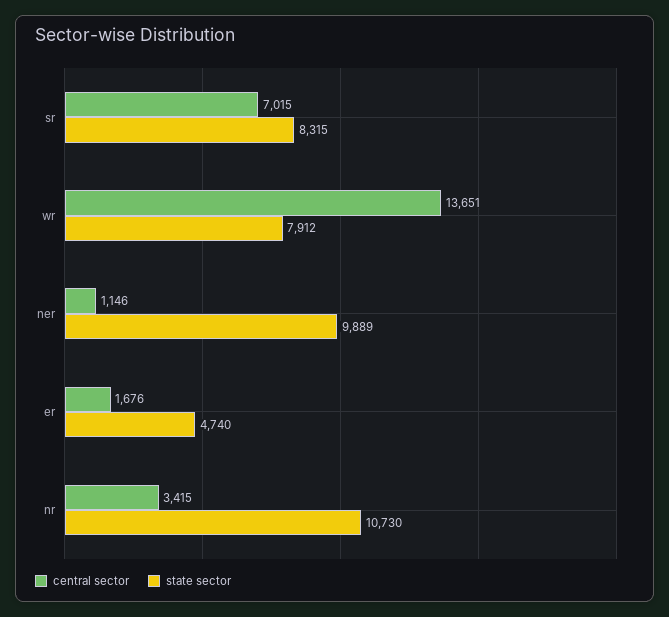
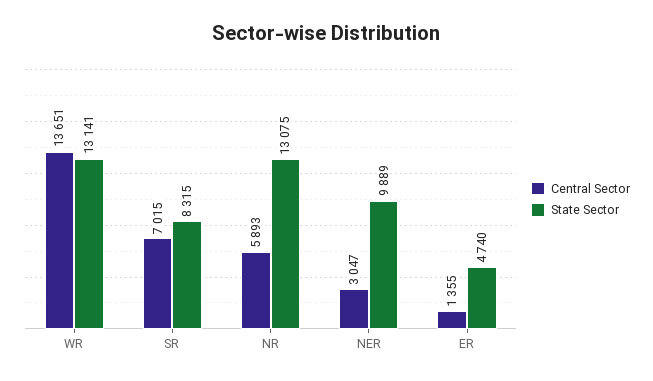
  {
    "central sector": {
      "sr": 7015,
      "wr": 13651,
-     "ner": 1146,
+     "ner": 3047,
-     "er": 1676,
+     "er": 1355,
-     "nr": 3415
+     "nr": 5893
    },
    "state sector": {
      "sr": 8315,
-     "wr": 7912,
+     "wr": 13141,
      "ner": 9889,
      "er": 4740,
-     "nr": 10730
+     "nr": 13075
    }
  }

